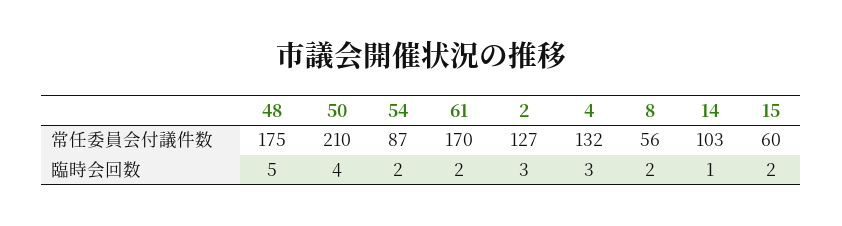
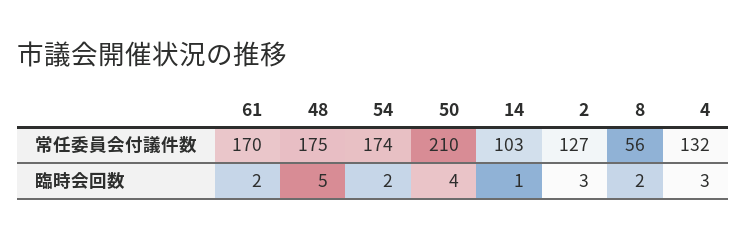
  {
    "48": {
      "常任委員会付議件数": 175,
      "臨時会回数": 5
    },
    "50": {
      "常任委員会付議件数": 210,
      "臨時会回数": 4
    },
    "54": {
-     "常任委員会付議件数": 87,
+     "常任委員会付議件数": 174,
      "臨時会回数": 2
    },
    "61": {
      "常任委員会付議件数": 170,
      "臨時会回数": 2
    },
    "2": {
      "常任委員会付議件数": 127,
      "臨時会回数": 3
    },
    "4": {
      "常任委員会付議件数": 132,
      "臨時会回数": 3
    },
    "8": {
      "常任委員会付議件数": 56,
      "臨時会回数": 2
    },
    "14": {
      "常任委員会付議件数": 103,
      "臨時会回数": 1
-   },
+   }
-   "15": {
-     "常任委員会付議件数": 60,
-     "臨時会回数": 2
-   }
  }

